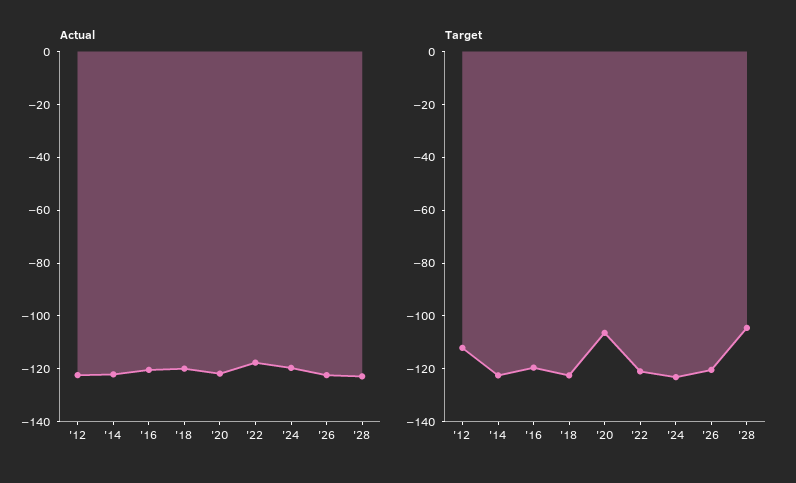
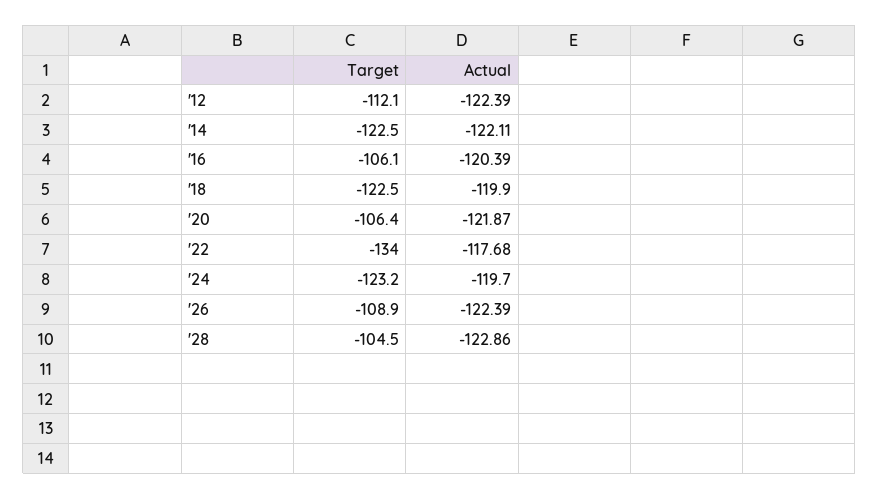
  {
    "Actual": {
      "'12": -122.39,
      "'14": -122.11,
      "'16": -120.39,
      "'18": -119.9,
      "'20": -121.87,
      "'22": -117.68,
      "'24": -119.7,
      "'26": -122.39,
      "'28": -122.86
    },
    "Target": {
      "'12": -112.1,
      "'14": -122.5,
-     "'16": -120,
+     "'16": -106.1,
      "'18": -122.5,
      "'20": -106.4,
-     "'22": -120,
+     "'22": -134,
      "'24": -123.2,
-     "'26": -120,
+     "'26": -108.9,
      "'28": -104.5
    }
  }

